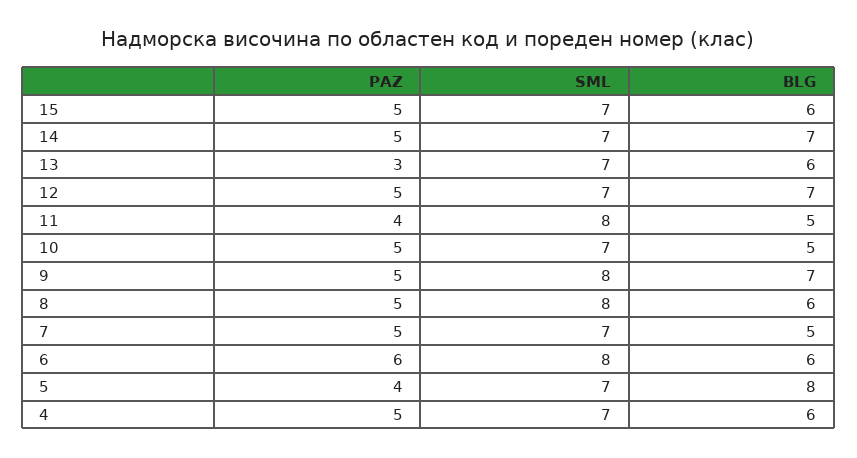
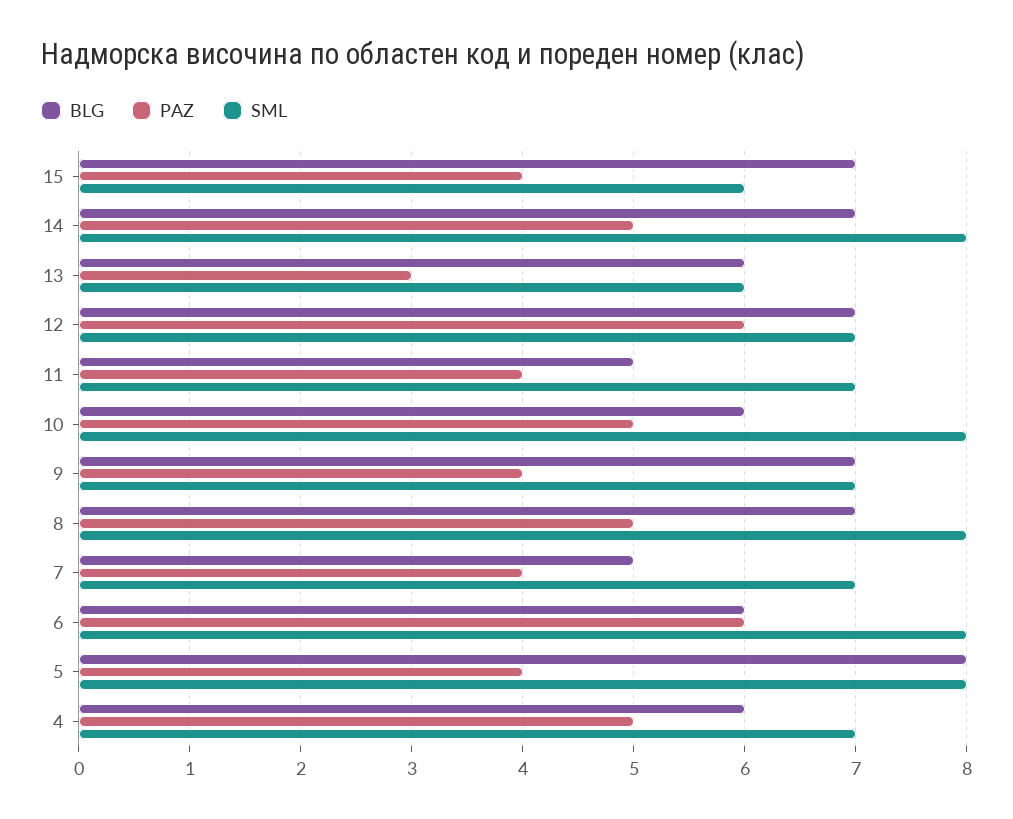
  {
    "PAZ": {
-     "15": 5,
+     "15": 4,
      "14": 5,
      "13": 3,
-     "12": 5,
+     "12": 6,
      "11": 4,
      "10": 5,
-     "9": 5,
+     "9": 4,
      "8": 5,
-     "7": 5,
+     "7": 4,
      "6": 6,
      "5": 4,
      "4": 5
    },
    "SML": {
-     "15": 7,
+     "15": 6,
-     "14": 7,
+     "14": 8,
-     "13": 7,
+     "13": 6,
      "12": 7,
-     "11": 8,
+     "11": 7,
-     "10": 7,
+     "10": 8,
-     "9": 8,
+     "9": 7,
      "8": 8,
      "7": 7,
      "6": 8,
-     "5": 7,
+     "5": 8,
      "4": 7
    },
    "BLG": {
-     "15": 6,
+     "15": 7,
      "14": 7,
      "13": 6,
      "12": 7,
      "11": 5,
-     "10": 5,
+     "10": 6,
      "9": 7,
-     "8": 6,
+     "8": 7,
      "7": 5,
      "6": 6,
      "5": 8,
      "4": 6
    }
  }

